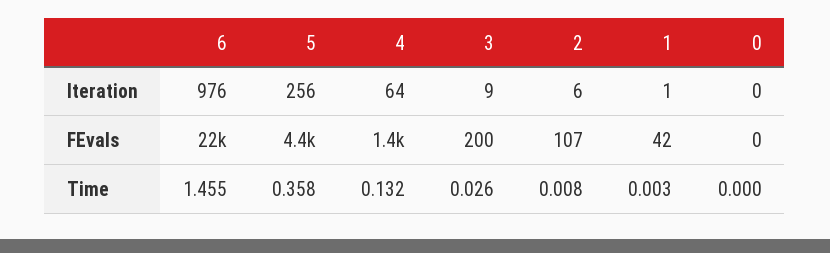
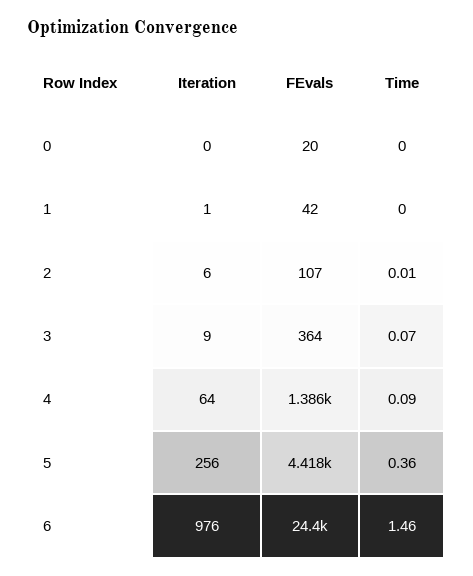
  {
    "6": {
      "Iteration": 976,
-     "FEvals": 22000,
+     "FEvals": 24400,
      "Time": 1.455
    },
    "5": {
      "Iteration": 256,
      "FEvals": 4418,
      "Time": 0.358
    },
    "4": {
      "Iteration": 64,
      "FEvals": 1386,
-     "Time": 0.132
+     "Time": 0.09
    },
    "3": {
      "Iteration": 9,
-     "FEvals": 200,
+     "FEvals": 364,
-     "Time": 0.026
+     "Time": 0.07
    },
    "2": {
      "Iteration": 6,
      "FEvals": 107,
      "Time": 0.008
    },
    "1": {
      "Iteration": 1,
      "FEvals": 42,
      "Time": 0.003
    },
    "0": {
      "Iteration": 0,
-     "FEvals": 0,
+     "FEvals": 20,
      "Time": 0
    }
  }

